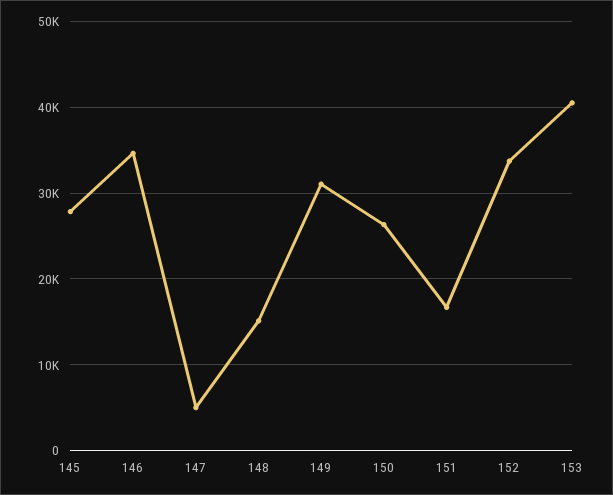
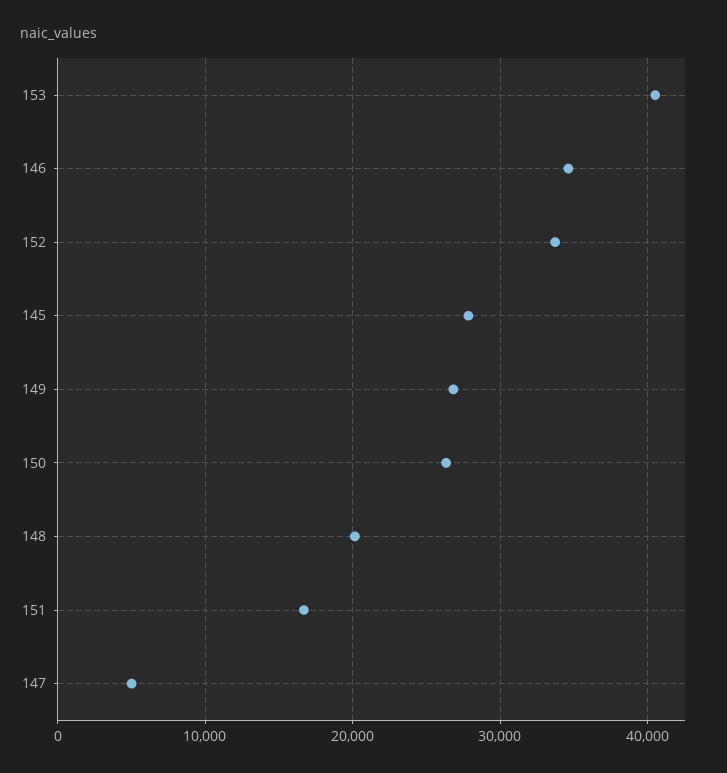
  {
    "145": 28000,
    "146": 35000,
    "147": 5000,
-   "148": 15000,
+   "148": 20000,
-   "149": 31000,
+   "149": 27000,
    "150": 26000,
    "151": 17000,
    "152": 34000,
    "153": 41000
  }

